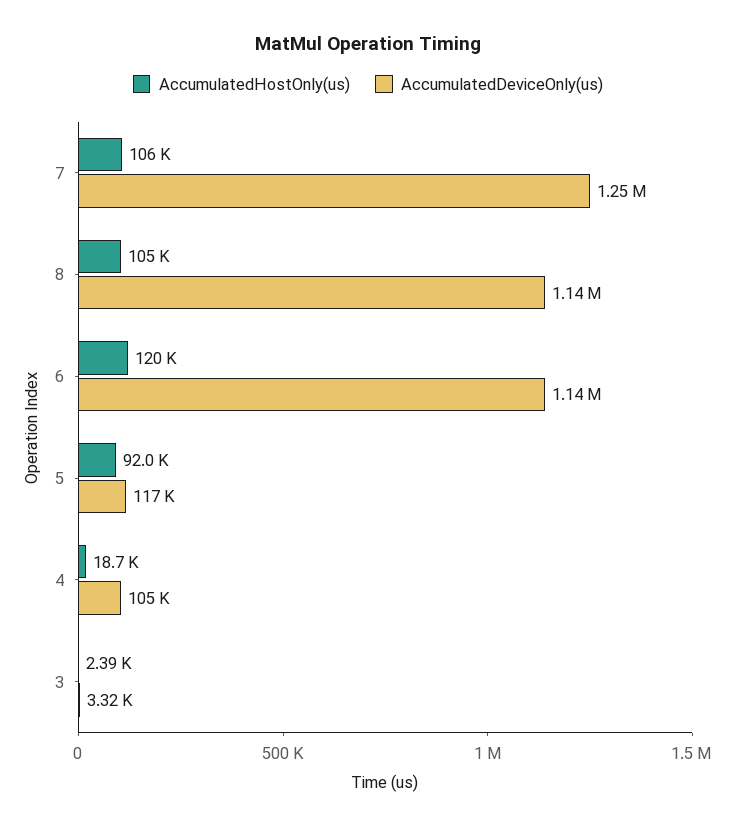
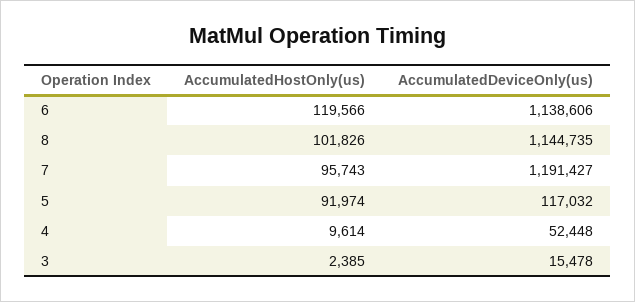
  {
    "AccumulatedHostOnly(us)": {
-     "7": 106000,
+     "7": 95743,
-     "8": 105000,
+     "8": 101826,
      "6": 119566,
      "5": 91974,
-     "4": 18700,
+     "4": 9614,
      "3": 2385
    },
    "AccumulatedDeviceOnly(us)": {
-     "7": 1250000,
+     "7": 1191427,
      "8": 1144735,
      "6": 1138606,
      "5": 117032,
-     "4": 105000,
+     "4": 52448,
-     "3": 3320
+     "3": 15478
    }
  }

